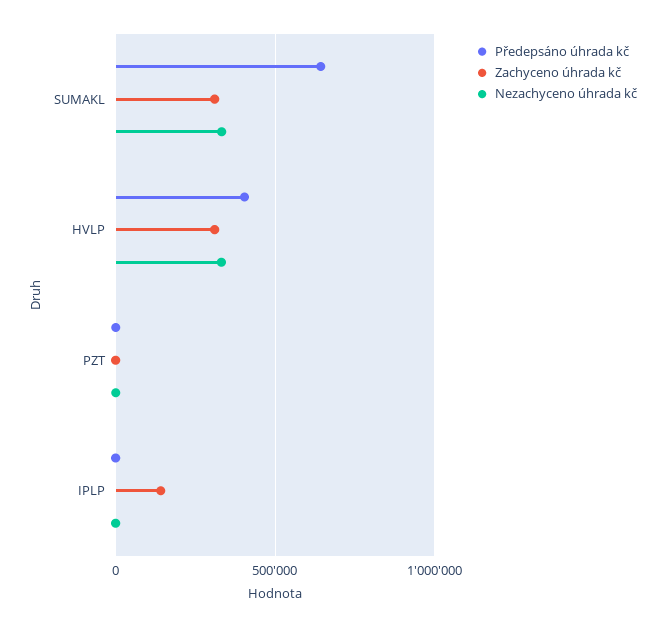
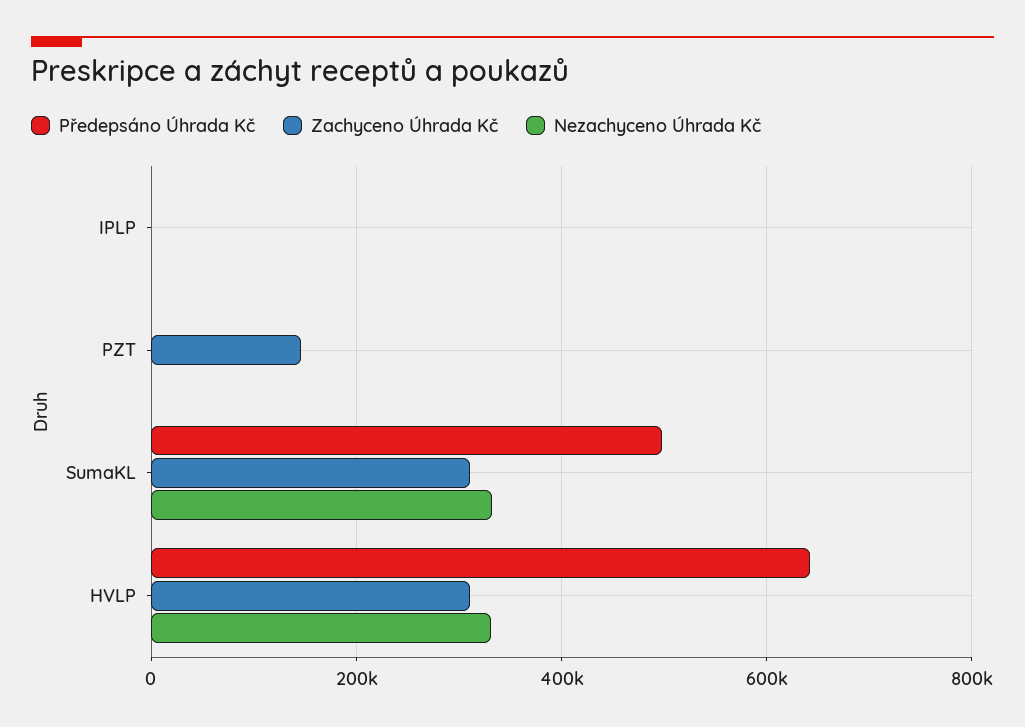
  {
    "Předepsáno úhrada kč": {
-     "SUMAKL": 650000,
+     "SUMAKL": 500000,
-     "HVLP": 400000,
+     "HVLP": 640000,
      "PZT": 0,
      "IPLP": 0
    },
    "Zachyceno úhrada kč": {
      "SUMAKL": 320000,
      "HVLP": 320000,
-     "PZT": 0,
+     "PZT": 140000,
-     "IPLP": 150000
+     "IPLP": 0
    },
    "Nezachyceno úhrada kč": {
      "SUMAKL": 340000,
      "HVLP": 340000,
      "PZT": 0,
      "IPLP": 0
    }
  }

